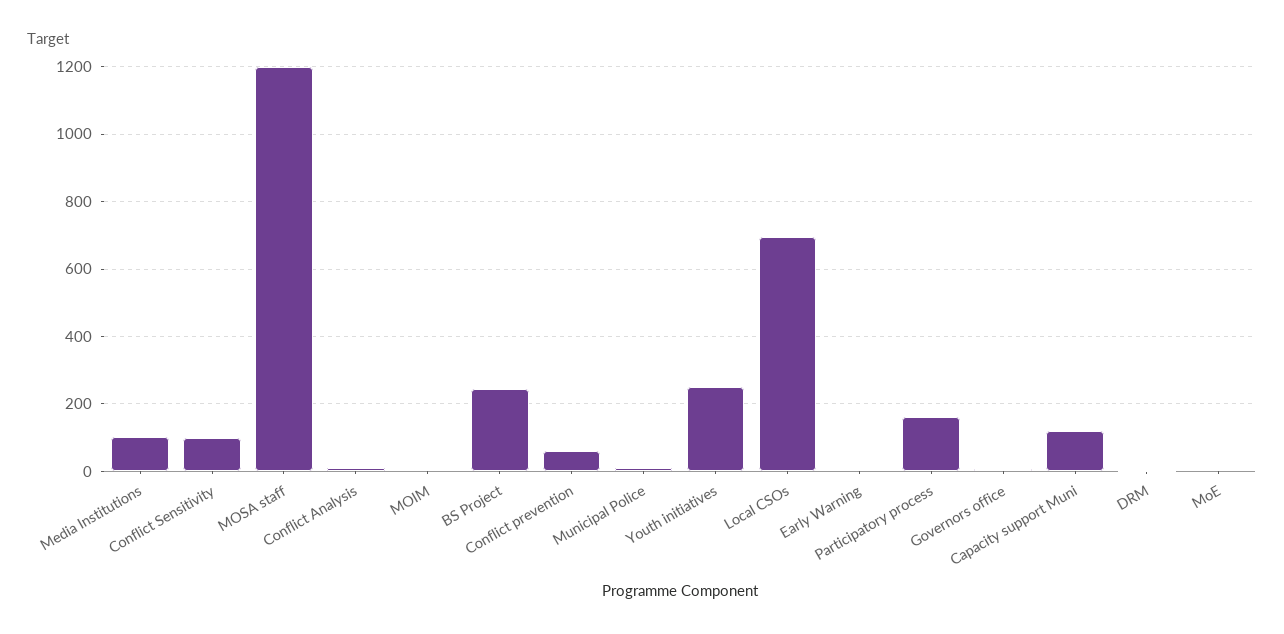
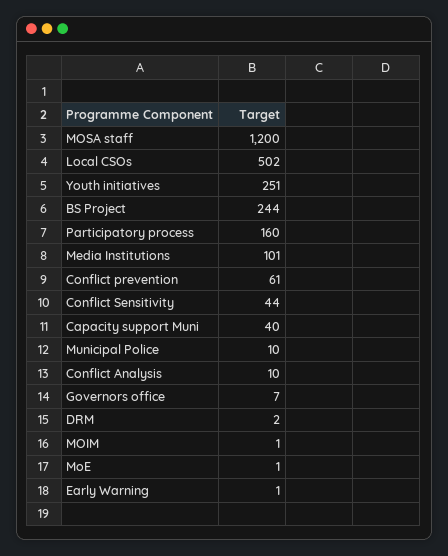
  {
    "Media Institutions": 101,
-   "Conflict Sensitivity": 100,
+   "Conflict Sensitivity": 44,
    "MOSA staff": 1200,
    "Conflict Analysis": 10,
    "MOIM": 1,
    "BS Project": 244,
    "Conflict prevention": 61,
    "Municipal Police": 10,
    "Youth initiatives": 251,
-   "Local CSOs": 700,
+   "Local CSOs": 502,
    "Early Warning": 1,
    "Participatory process": 160,
    "Governors office": 7,
-   "Capacity support Muni": 120,
+   "Capacity support Muni": 40,
    "DRM": 2,
    "MoE": 1
  }

